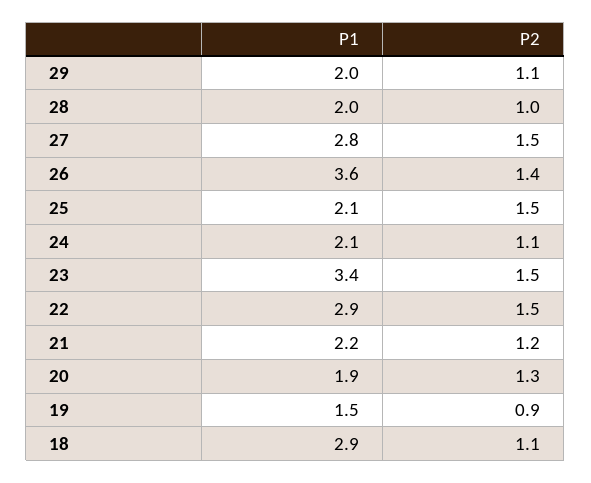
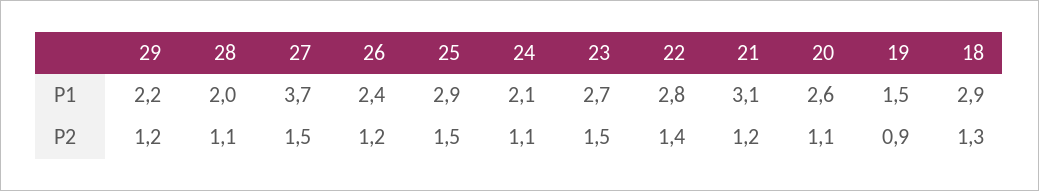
  {
    "P1": {
-     "29": 2,
+     "29": 2.2,
      "28": 2,
-     "27": 2.8,
+     "27": 3.7,
-     "26": 3.6,
+     "26": 2.4,
-     "25": 2.1,
+     "25": 2.9,
      "24": 2.1,
-     "23": 3.4,
+     "23": 2.7,
-     "22": 2.9,
+     "22": 2.8,
-     "21": 2.2,
+     "21": 3.1,
-     "20": 1.9,
+     "20": 2.6,
      "19": 1.5,
      "18": 2.9
    },
    "P2": {
-     "29": 1.1,
+     "29": 1.2,
-     "28": 1,
+     "28": 1.1,
      "27": 1.5,
-     "26": 1.4,
+     "26": 1.2,
      "25": 1.5,
      "24": 1.1,
      "23": 1.5,
-     "22": 1.5,
+     "22": 1.4,
      "21": 1.2,
-     "20": 1.3,
+     "20": 1.1,
      "19": 0.9,
-     "18": 1.1
+     "18": 1.3
    }
  }

